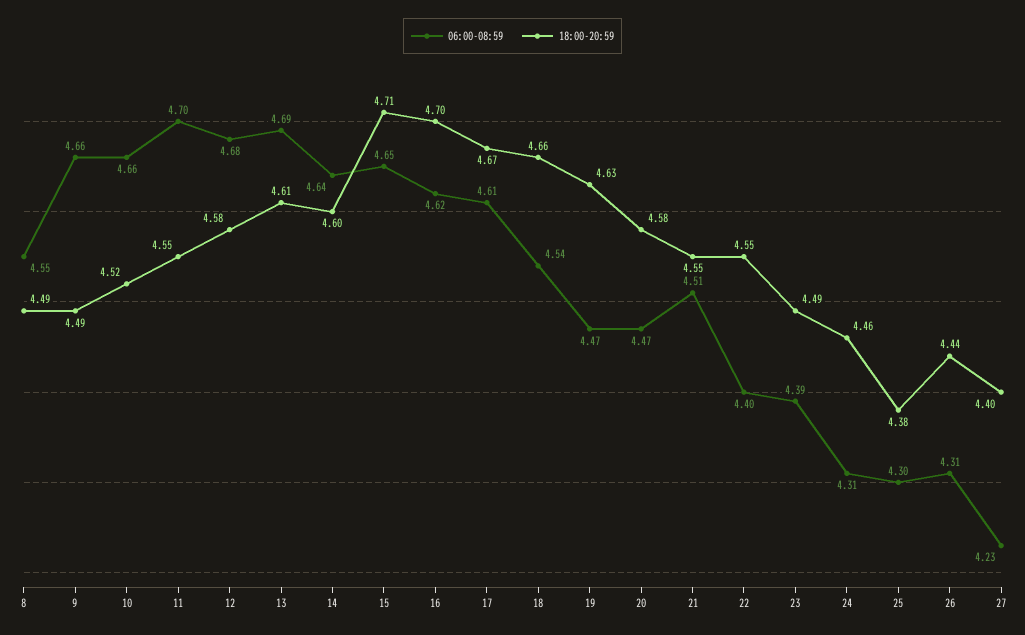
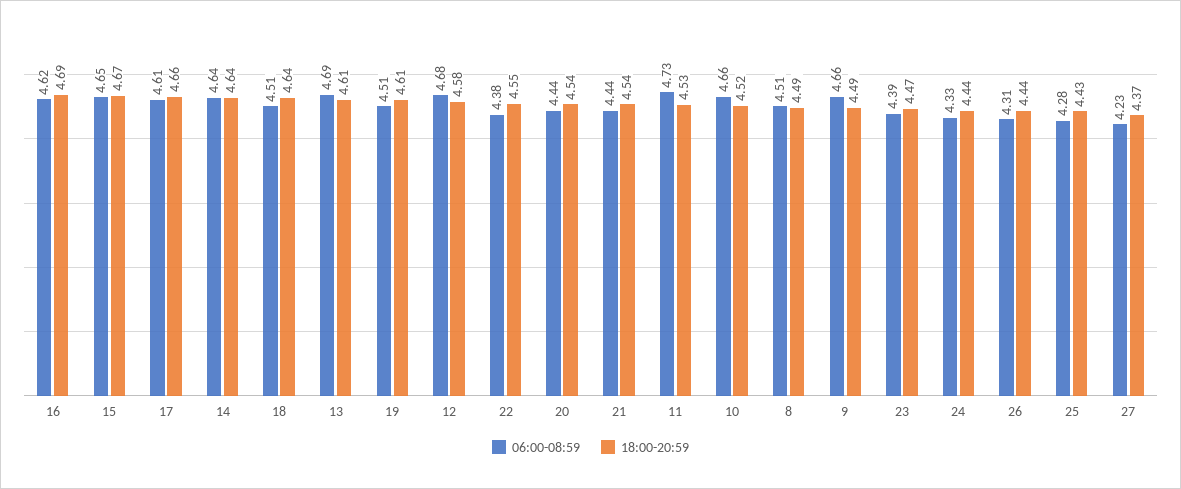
  {
    "06:00-08:59": {
-     "8": 4.55,
+     "8": 4.51,
      "9": 4.66,
      "10": 4.66,
-     "11": 4.7,
+     "11": 4.73,
      "12": 4.68,
      "13": 4.69,
      "14": 4.64,
      "15": 4.65,
      "16": 4.62,
      "17": 4.61,
-     "18": 4.54,
+     "18": 4.51,
-     "19": 4.47,
+     "19": 4.51,
-     "20": 4.47,
+     "20": 4.44,
-     "21": 4.51,
+     "21": 4.44,
-     "22": 4.4,
+     "22": 4.38,
      "23": 4.39,
-     "24": 4.31,
+     "24": 4.33,
-     "25": 4.3,
+     "25": 4.28,
      "26": 4.31,
      "27": 4.23
    },
    "18:00-20:59": {
      "8": 4.49,
      "9": 4.49,
      "10": 4.52,
-     "11": 4.55,
+     "11": 4.53,
      "12": 4.58,
      "13": 4.61,
-     "14": 4.6,
+     "14": 4.64,
-     "15": 4.71,
+     "15": 4.67,
-     "16": 4.7,
+     "16": 4.69,
-     "17": 4.67,
+     "17": 4.66,
-     "18": 4.66,
+     "18": 4.64,
-     "19": 4.63,
+     "19": 4.61,
-     "20": 4.58,
+     "20": 4.54,
-     "21": 4.55,
+     "21": 4.54,
      "22": 4.55,
-     "23": 4.49,
+     "23": 4.47,
-     "24": 4.46,
+     "24": 4.44,
-     "25": 4.38,
+     "25": 4.43,
      "26": 4.44,
-     "27": 4.4
+     "27": 4.37
    }
  }

